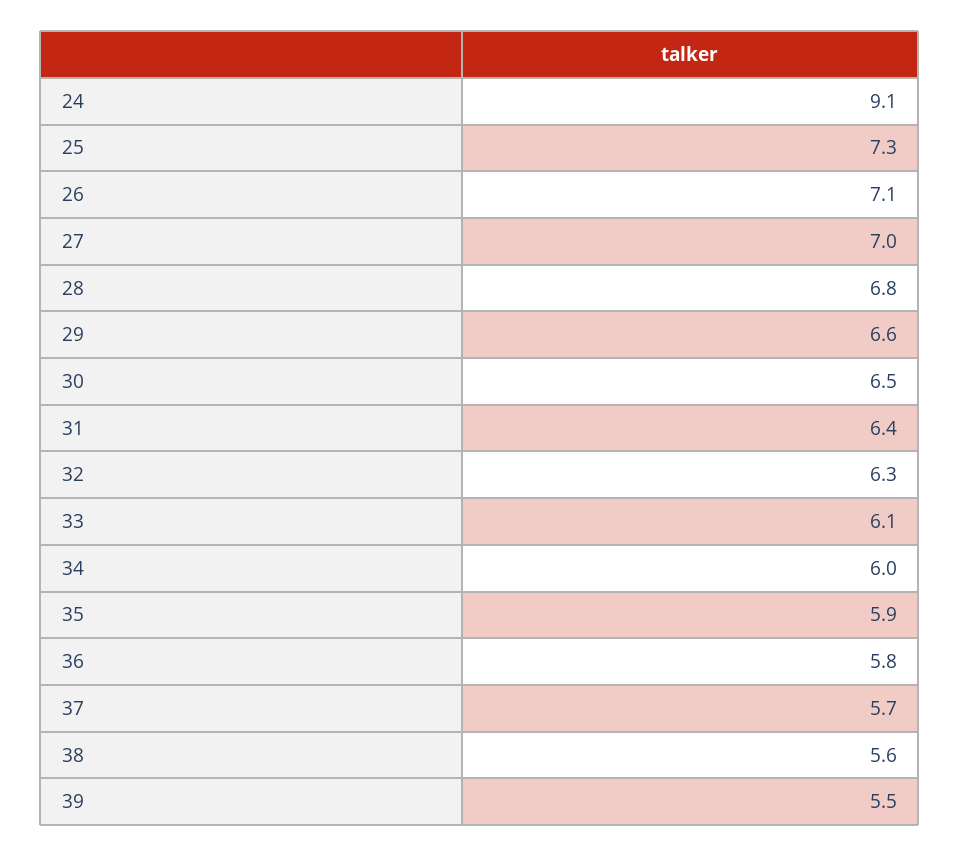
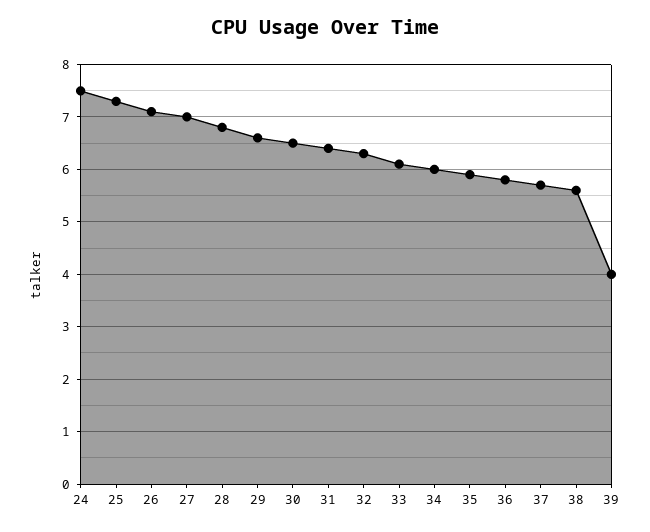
  {
-   "24": 9.1,
+   "24": 7.5,
    "25": 7.3,
    "26": 7.1,
    "27": 7,
    "28": 6.8,
    "29": 6.6,
    "30": 6.5,
    "31": 6.4,
    "32": 6.3,
    "33": 6.1,
    "34": 6,
    "35": 5.9,
    "36": 5.8,
    "37": 5.7,
    "38": 5.6,
-   "39": 5.5
+   "39": 4
  }

